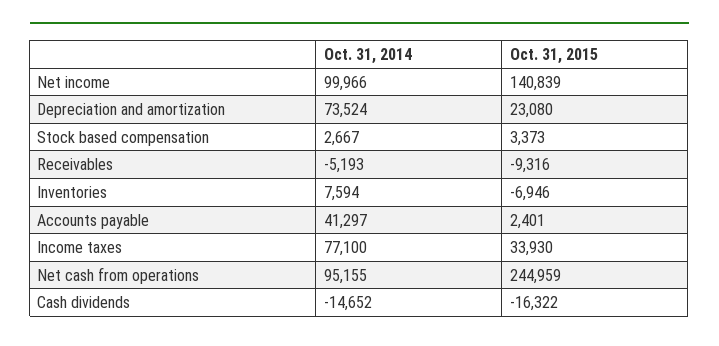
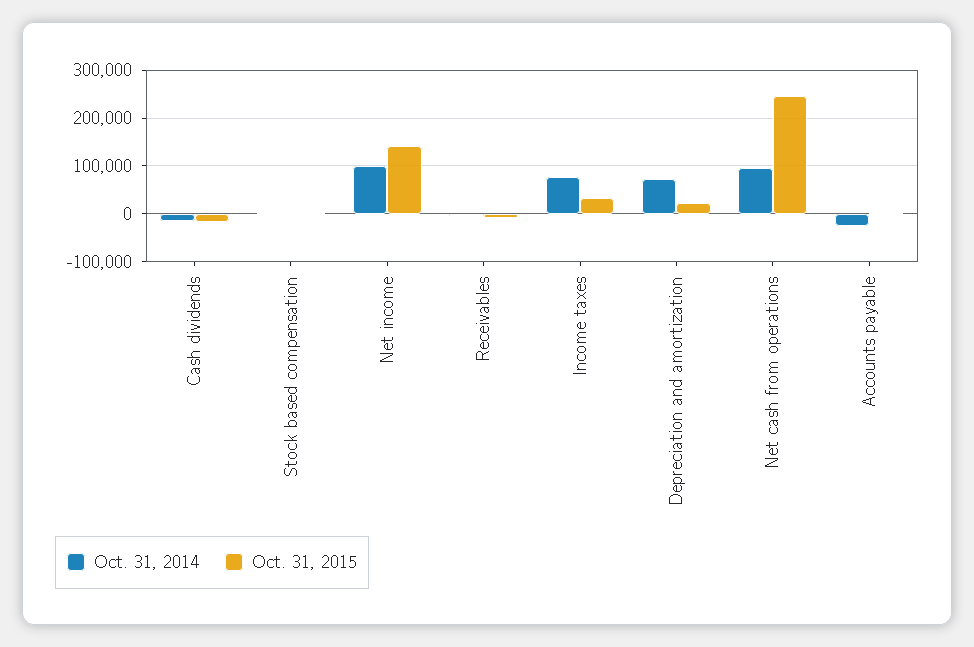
  {
    "Oct. 31, 2014": {
      "Net income": 99966,
      "Depreciation and amortization": 73524,
      "Stock based compensation": 2667,
      "Receivables": -5193,
-     "Inventories": 7594,
-     "Accounts payable": 41297,
+     "Accounts payable": -20000,
      "Income taxes": 77100,
      "Net cash from operations": 95155,
      "Cash dividends": -14652
    },
    "Oct. 31, 2015": {
      "Net income": 140839,
      "Depreciation and amortization": 23080,
      "Stock based compensation": 3373,
      "Receivables": -9316,
-     "Inventories": -6946,
      "Accounts payable": 2401,
      "Income taxes": 33930,
      "Net cash from operations": 244959,
      "Cash dividends": -16322
    }
  }

